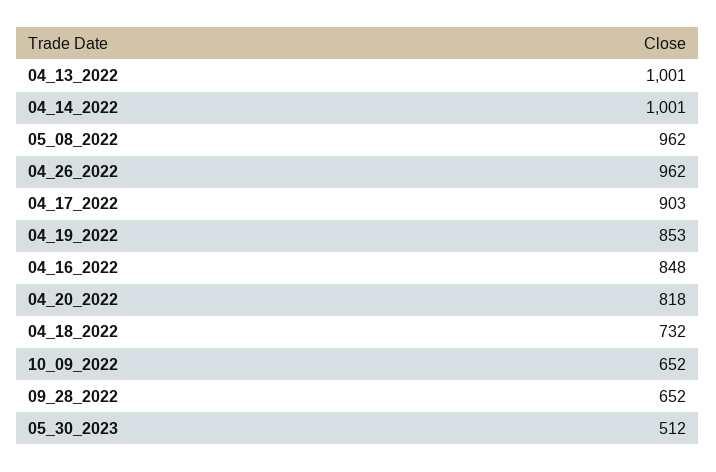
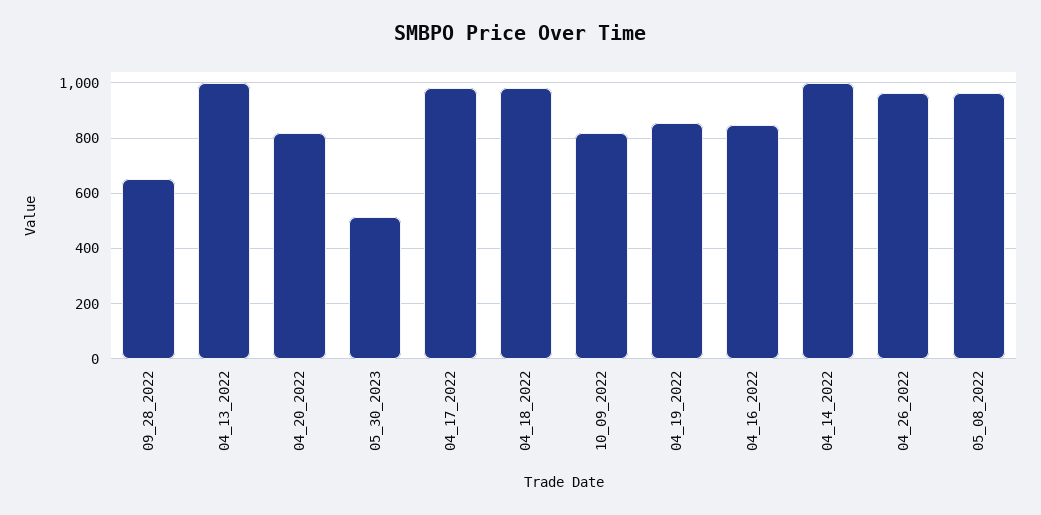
  {
    "04_13_2022": 1001,
    "04_14_2022": 1001,
    "05_08_2022": 962,
    "04_26_2022": 962,
-   "04_17_2022": 903,
+   "04_17_2022": 975,
    "04_19_2022": 853,
    "04_16_2022": 848,
    "04_20_2022": 818,
-   "04_18_2022": 732,
+   "04_18_2022": 975,
-   "10_09_2022": 652,
+   "10_09_2022": 825,
    "09_28_2022": 652,
    "05_30_2023": 512
  }

